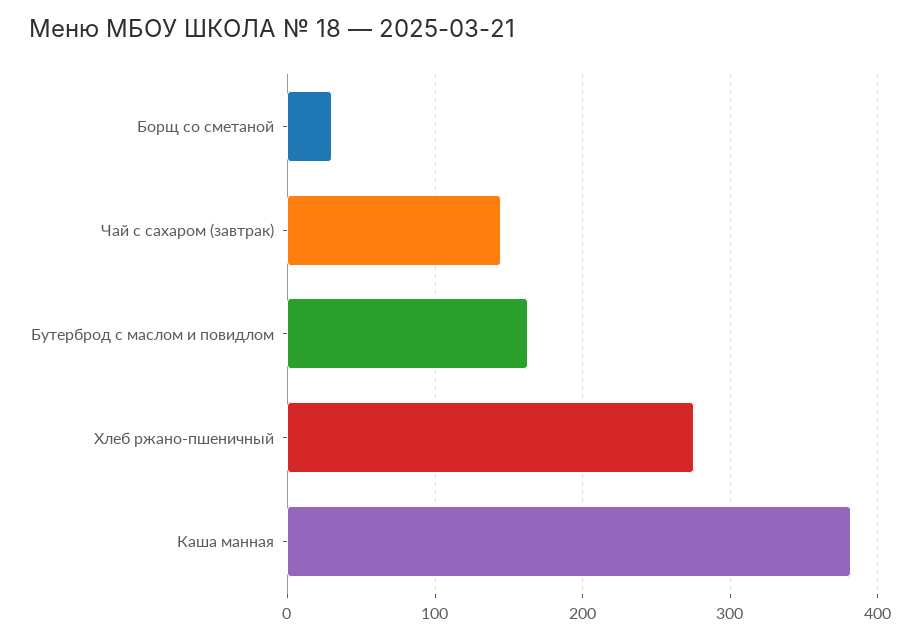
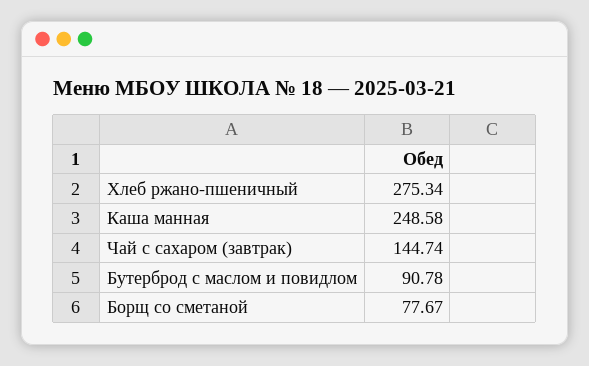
  {
-   "Борщ со сметаной": 30,
+   "Борщ со сметаной": 77.67,
    "Чай с сахаром (завтрак)": 144.74,
-   "Бутерброд с маслом и повидлом": 160,
+   "Бутерброд с маслом и повидлом": 90.78,
    "Хлеб ржано-пшеничный": 275.34,
-   "Каша манная": 380
+   "Каша манная": 248.58
  }

